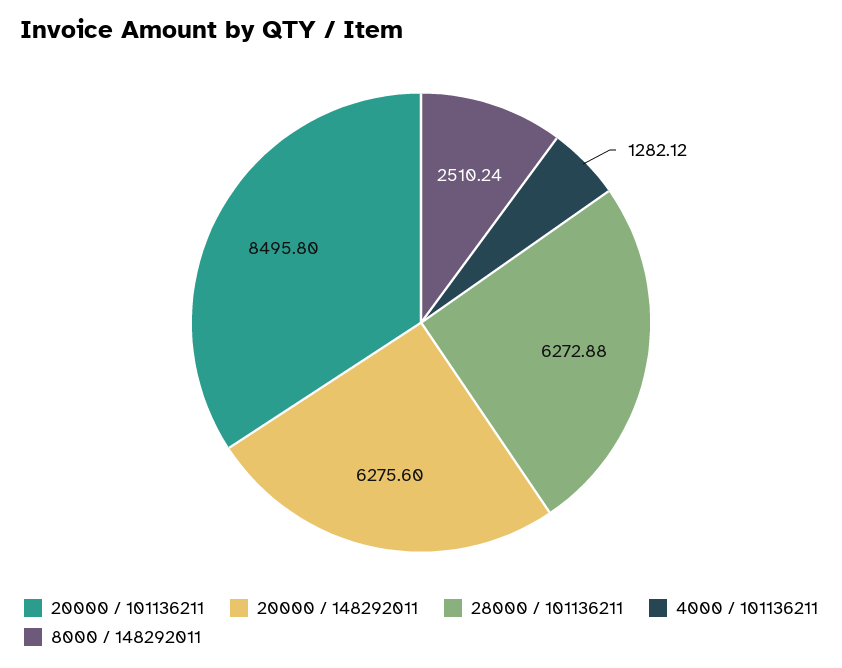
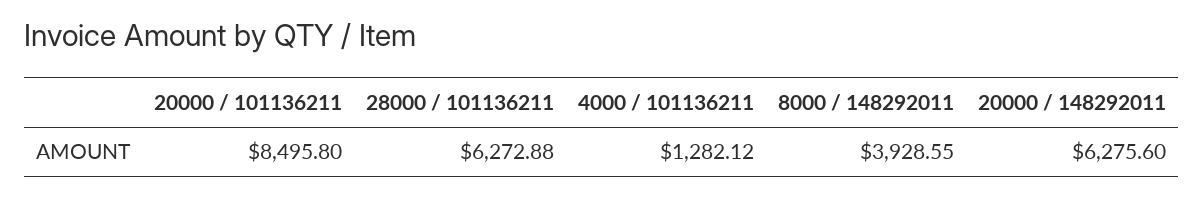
  {
    "20000 / 101136211": 8495.8,
    "20000 / 148292011": 6275.6,
    "28000 / 101136211": 6272.88,
    "4000 / 101136211": 1282.12,
-   "8000 / 148292011": 2510.24
+   "8000 / 148292011": 3928.55
  }

